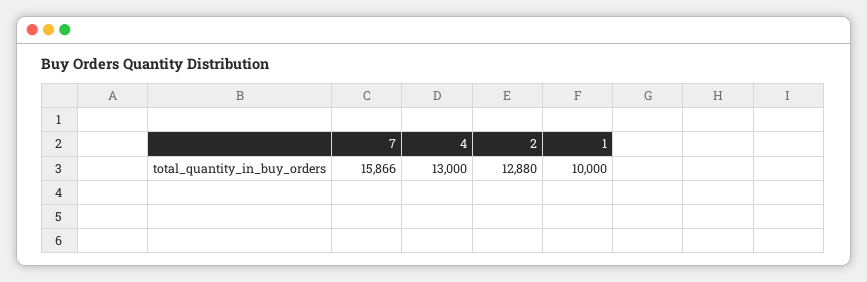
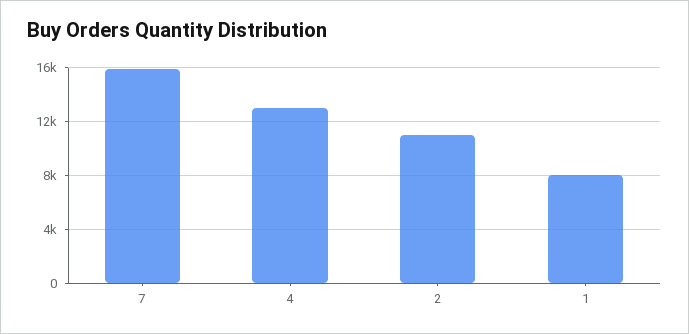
  {
    "7": 15866,
    "4": 13000,
-   "2": 12880,
+   "2": 11000,
-   "1": 10000
+   "1": 8000
  }

